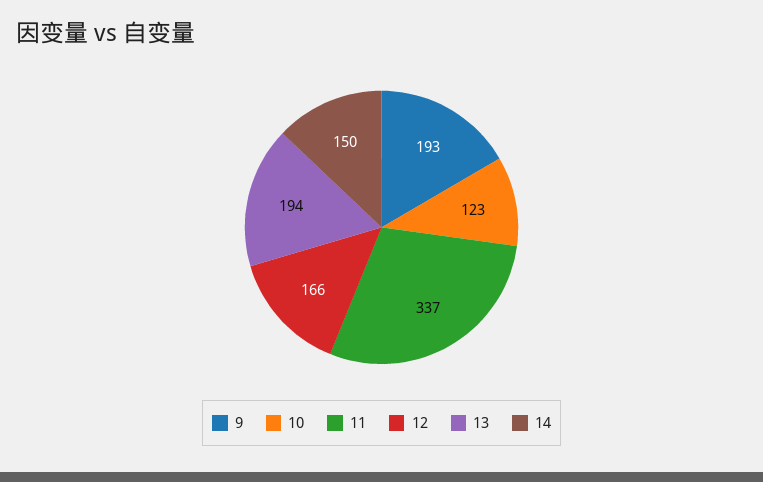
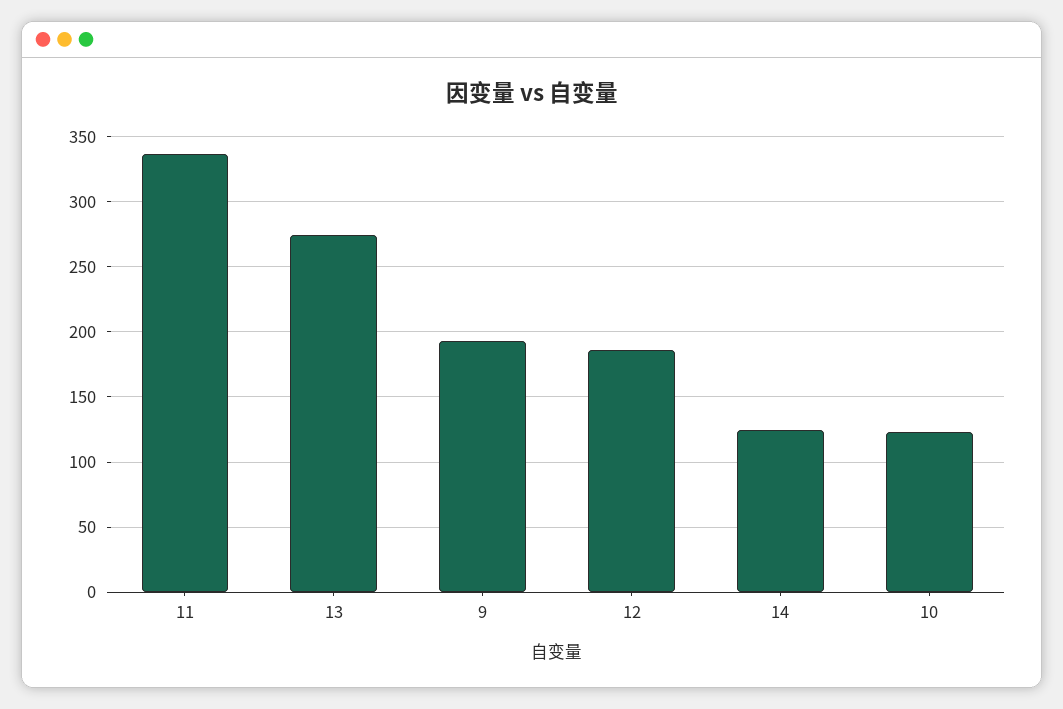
  {
    "9": 193,
    "10": 123,
    "11": 337,
-   "12": 166,
+   "12": 185,
-   "13": 194,
+   "13": 275,
-   "14": 150
+   "14": 125
  }

